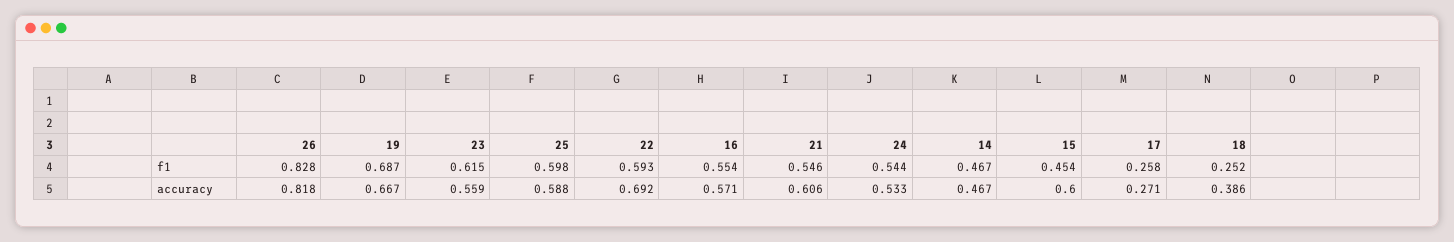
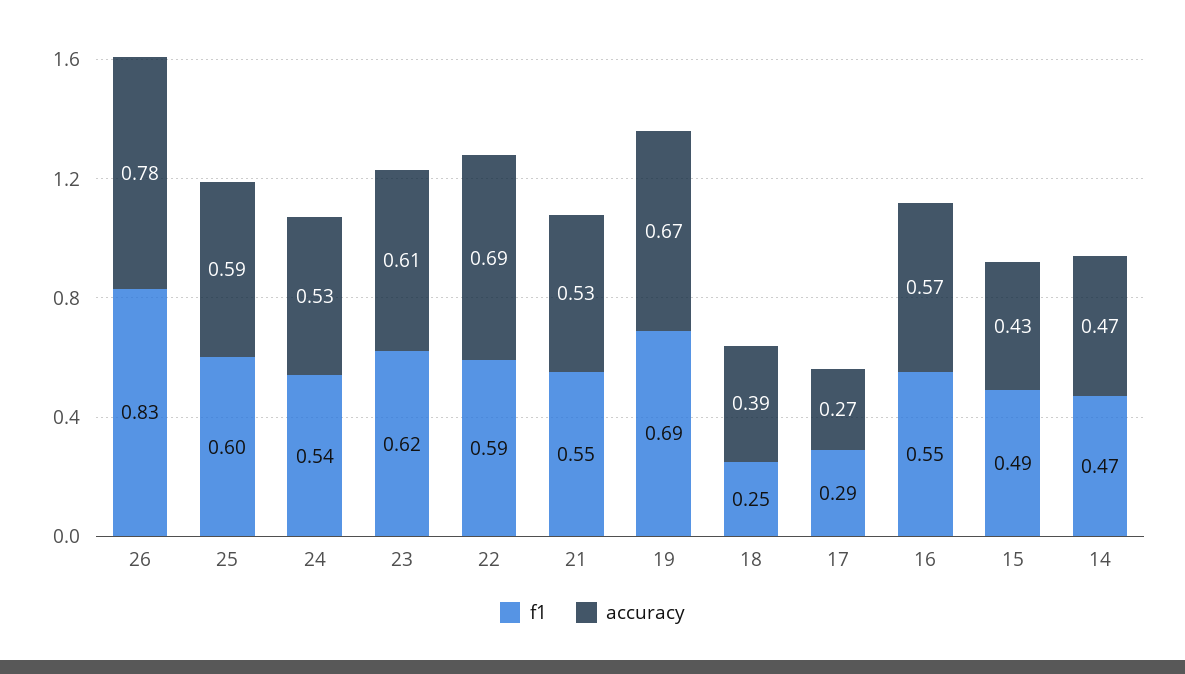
  {
    "f1": {
      "26": 0.828,
      "19": 0.687,
      "23": 0.615,
      "25": 0.598,
      "22": 0.593,
      "16": 0.554,
      "21": 0.546,
      "24": 0.544,
      "14": 0.467,
-     "15": 0.454,
+     "15": 0.49,
-     "17": 0.258,
+     "17": 0.29,
      "18": 0.252
    },
    "accuracy": {
-     "26": 0.818,
+     "26": 0.78,
      "19": 0.667,
-     "23": 0.559,
+     "23": 0.61,
      "25": 0.588,
      "22": 0.692,
      "16": 0.571,
-     "21": 0.606,
+     "21": 0.53,
      "24": 0.533,
      "14": 0.467,
-     "15": 0.6,
+     "15": 0.43,
      "17": 0.271,
      "18": 0.386
    }
  }

